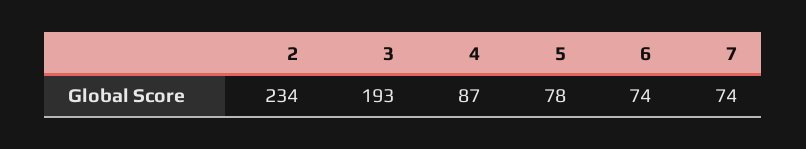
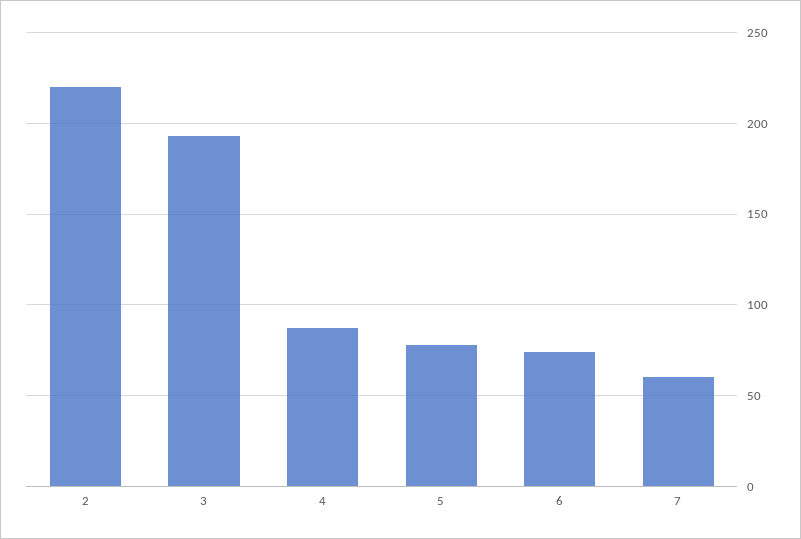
  {
-   "2": 234,
+   "2": 220,
    "3": 193,
    "4": 87,
    "5": 78,
    "6": 74,
-   "7": 74
+   "7": 60
  }

